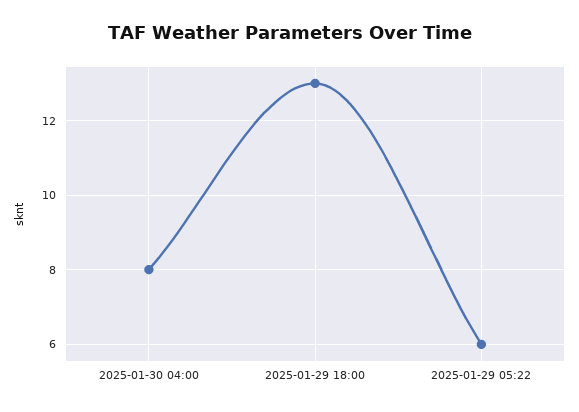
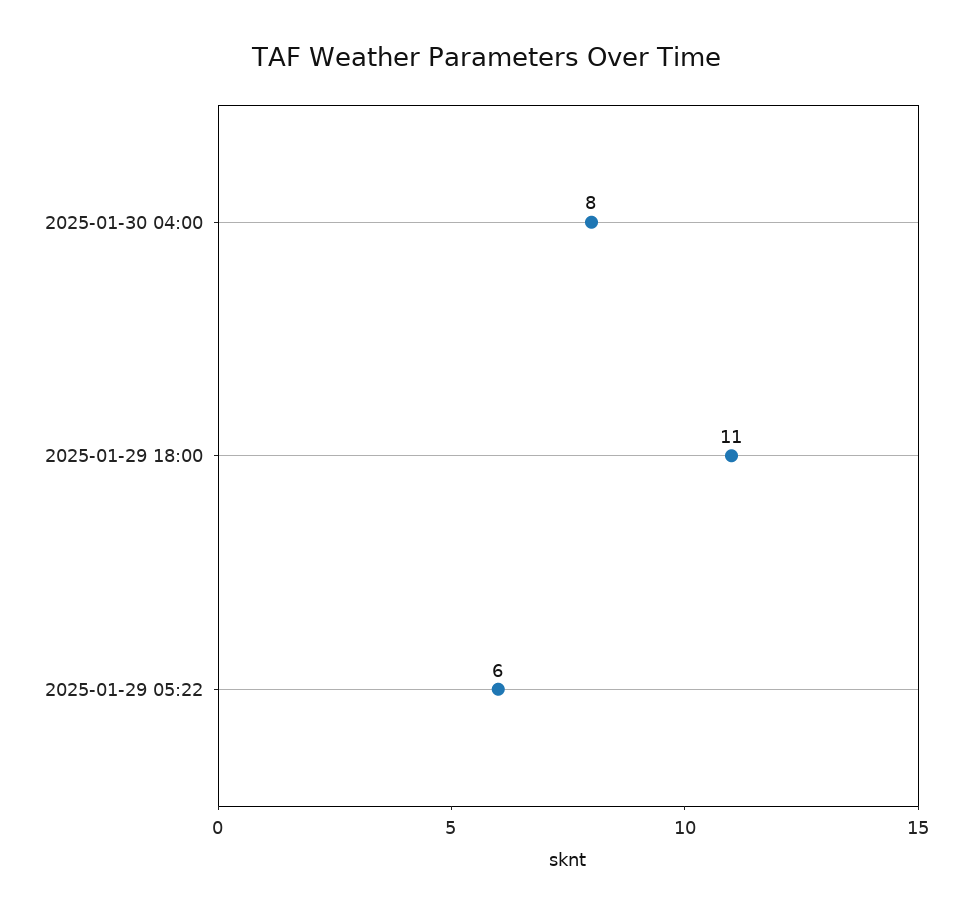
  {
    "2025-01-30 04:00": 8,
-   "2025-01-29 18:00": 13,
+   "2025-01-29 18:00": 11,
    "2025-01-29 05:22": 6
  }

